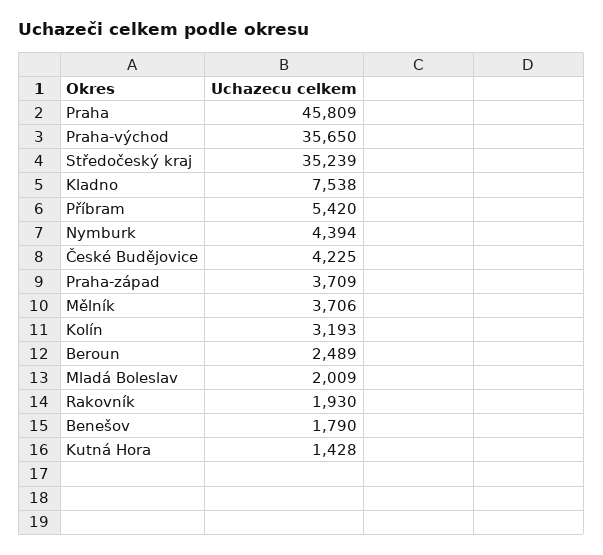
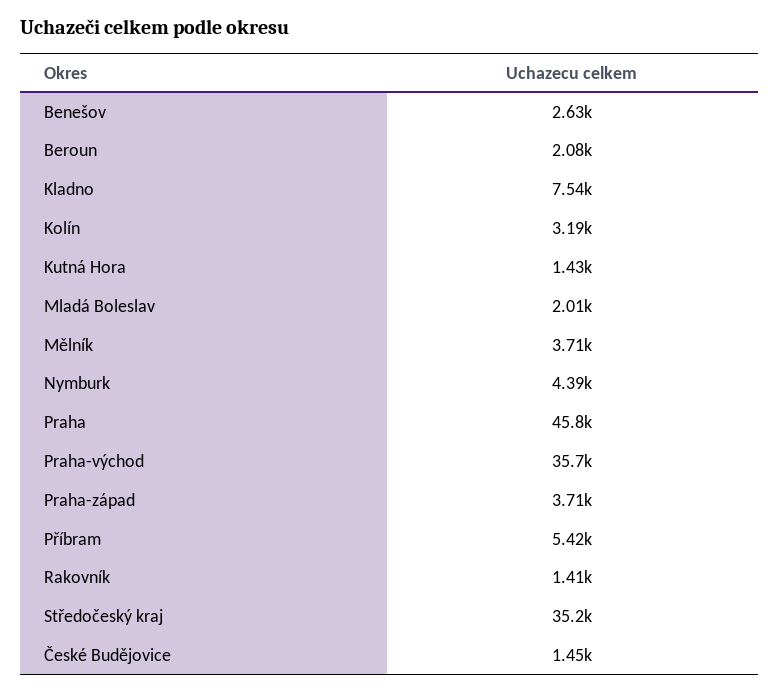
  {
    "Praha": 45809,
    "Praha-východ": 35650,
    "Středočeský kraj": 35239,
    "Kladno": 7538,
    "Příbram": 5420,
    "Nymburk": 4394,
-   "České Budějovice": 4225,
+   "České Budějovice": 1450,
    "Praha-západ": 3709,
    "Mělník": 3706,
    "Kolín": 3193,
-   "Beroun": 2489,
+   "Beroun": 2080,
    "Mladá Boleslav": 2009,
-   "Rakovník": 1930,
+   "Rakovník": 1410,
-   "Benešov": 1790,
+   "Benešov": 2630,
    "Kutná Hora": 1428
  }

